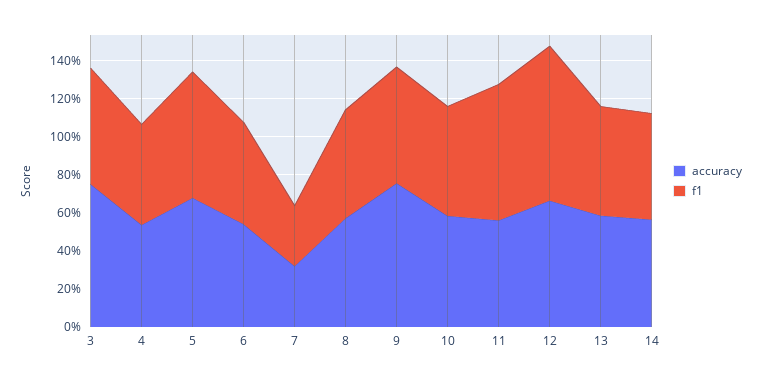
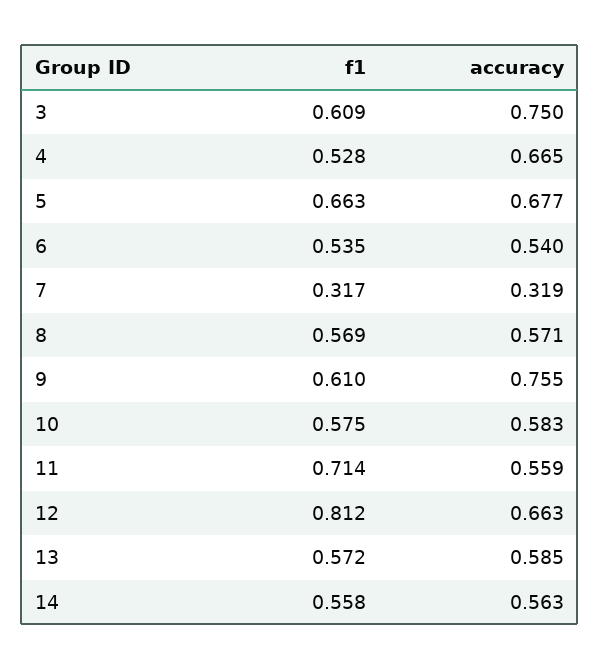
  {
    "accuracy": {
      "3": 0.75,
-     "4": 0.55,
+     "4": 0.665,
      "5": 0.677,
      "6": 0.54,
      "7": 0.319,
      "8": 0.571,
      "9": 0.755,
      "10": 0.583,
      "11": 0.559,
      "12": 0.663,
      "13": 0.585,
      "14": 0.563
    },
    "f1": {
      "3": 0.609,
      "4": 0.528,
      "5": 0.663,
      "6": 0.535,
      "7": 0.317,
      "8": 0.569,
      "9": 0.61,
      "10": 0.575,
      "11": 0.714,
      "12": 0.812,
      "13": 0.572,
      "14": 0.558
    }
  }

